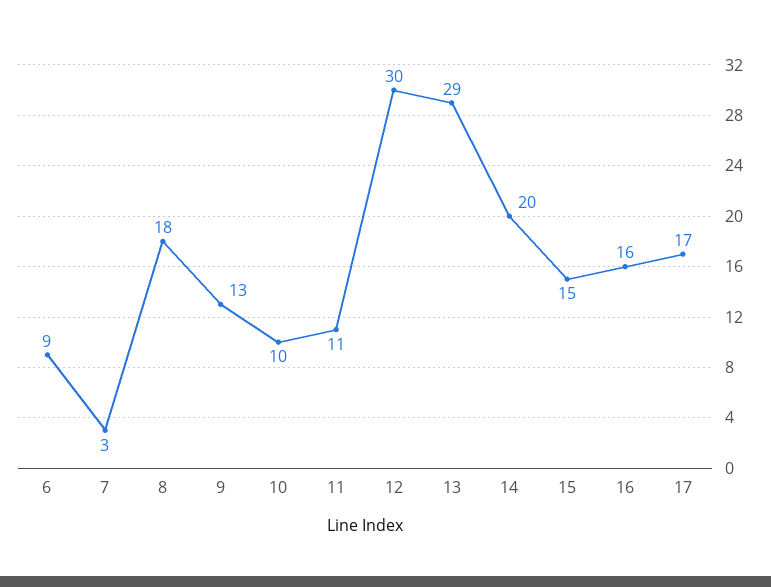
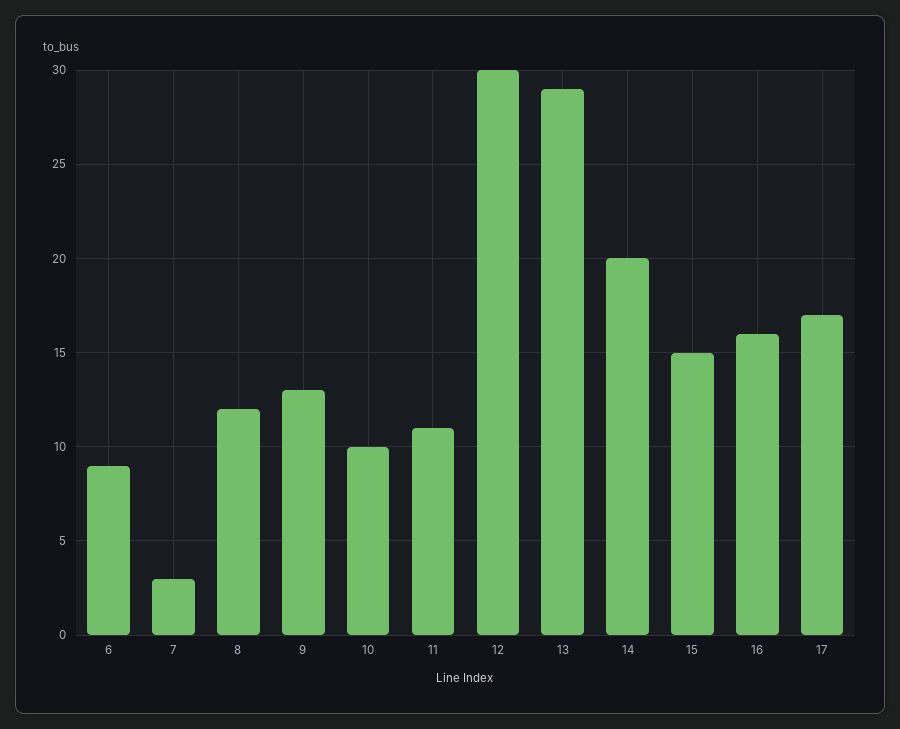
  {
    "6": 9,
    "7": 3,
-   "8": 18,
+   "8": 12,
    "9": 13,
    "10": 10,
    "11": 11,
    "12": 30,
    "13": 29,
    "14": 20,
    "15": 15,
    "16": 16,
    "17": 17
  }

